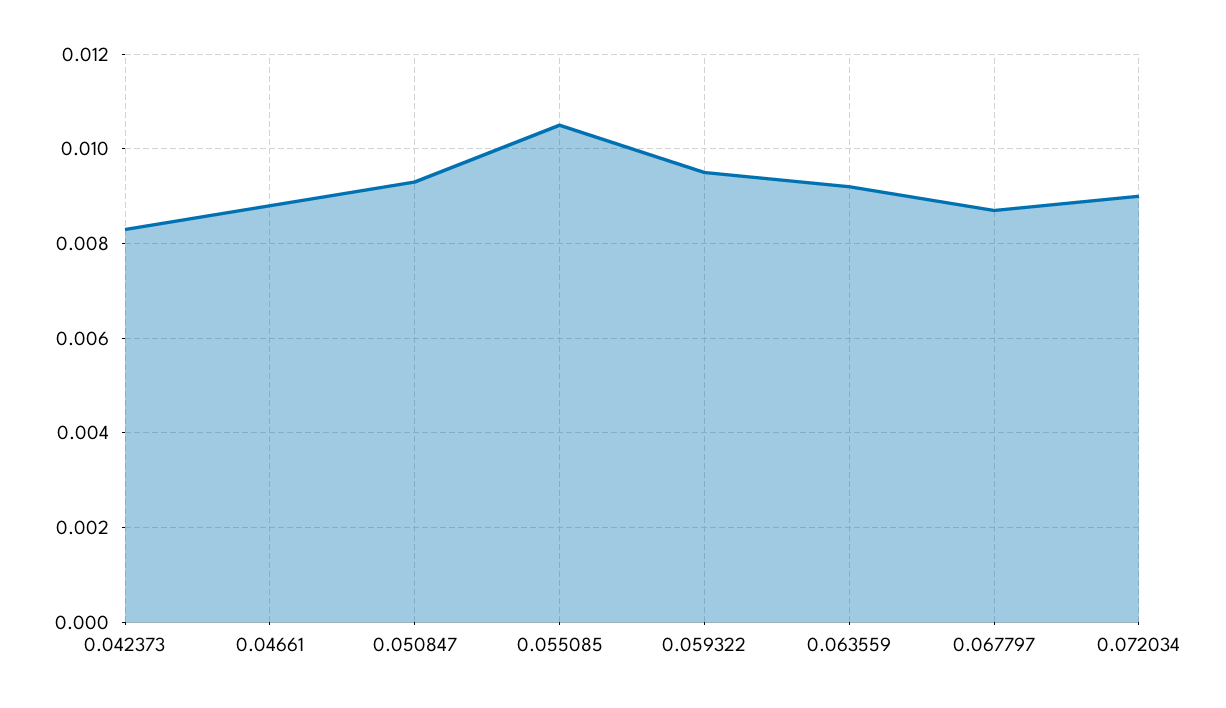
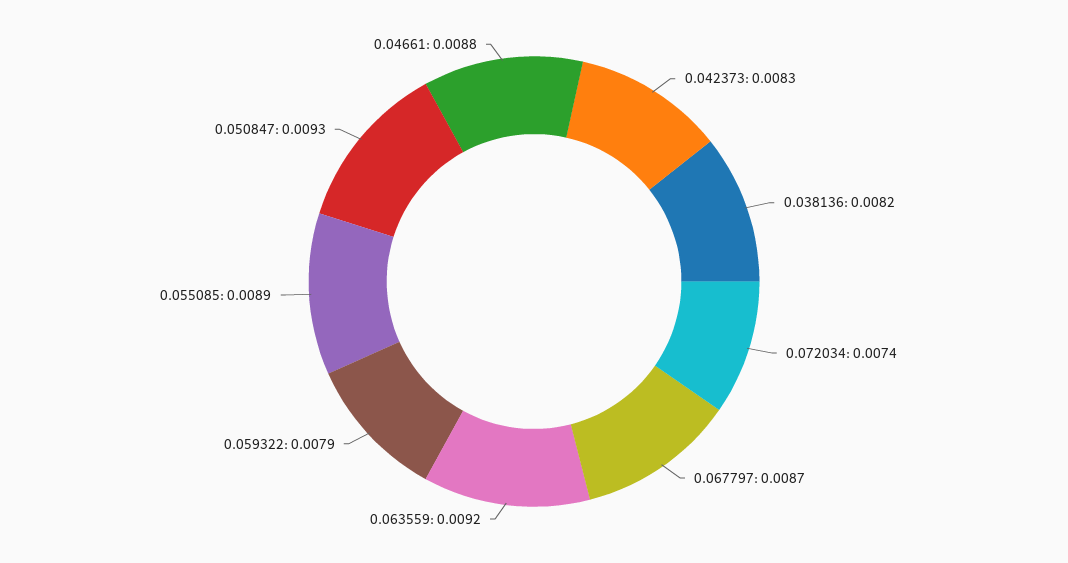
  {
    "0.042373": 0.0083,
    "0.04661": 0.0088,
    "0.050847": 0.0093,
-   "0.055085": 0.0105,
+   "0.055085": 0.0089,
-   "0.059322": 0.0095,
+   "0.059322": 0.0079,
    "0.063559": 0.0092,
    "0.067797": 0.0087,
-   "0.072034": 0.009
+   "0.072034": 0.0074,
+   "0.038136": 0.0082
  }

